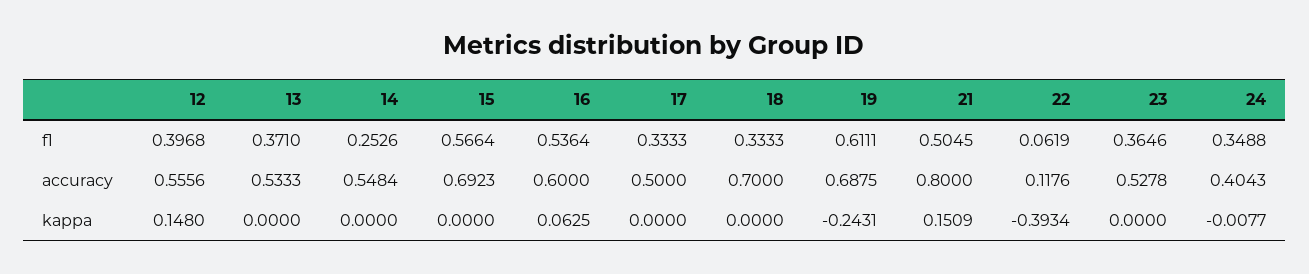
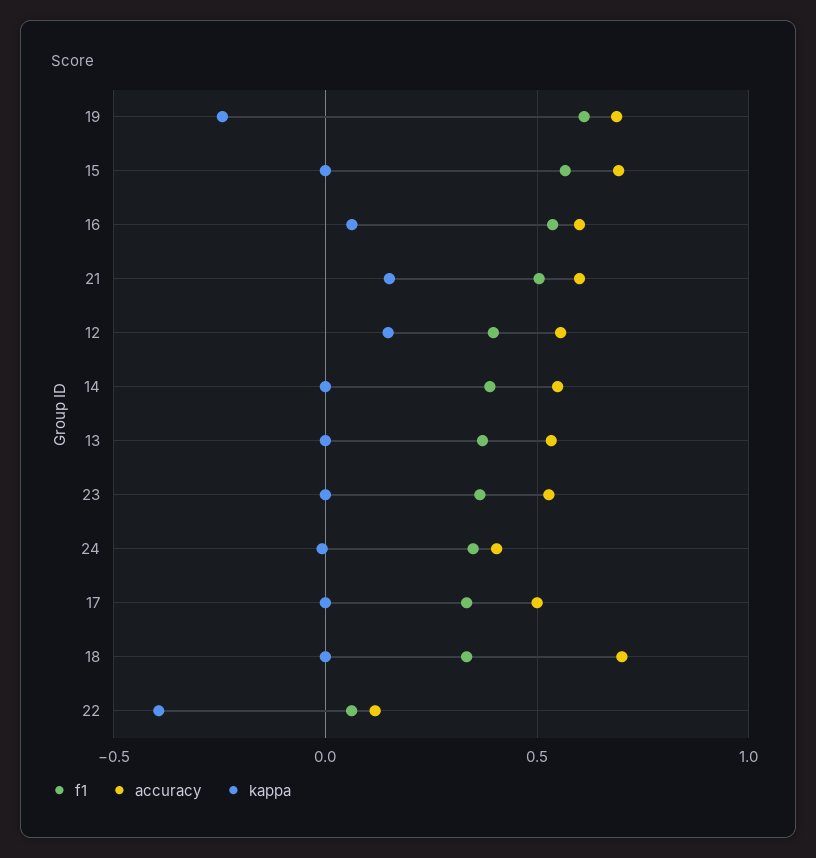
  {
    "f1": {
      "12": 0.3968,
      "13": 0.371,
-     "14": 0.2526,
+     "14": 0.4,
      "15": 0.5664,
      "16": 0.5364,
      "17": 0.3333,
      "18": 0.3333,
      "19": 0.6111,
      "21": 0.5045,
      "22": 0.0619,
      "23": 0.3646,
      "24": 0.3488
    },
    "accuracy": {
      "12": 0.5556,
      "13": 0.5333,
      "14": 0.5484,
      "15": 0.6923,
      "16": 0.6,
      "17": 0.5,
      "18": 0.7,
      "19": 0.6875,
-     "21": 0.8,
+     "21": 0.6,
      "22": 0.1176,
      "23": 0.5278,
      "24": 0.4043
    },
    "kappa": {
      "12": 0.148,
      "13": 0,
      "14": 0,
      "15": 0,
      "16": 0.0625,
      "17": 0,
      "18": 0,
      "19": -0.2431,
      "21": 0.1509,
      "22": -0.3934,
      "23": 0,
      "24": -0.0077
    }
  }

